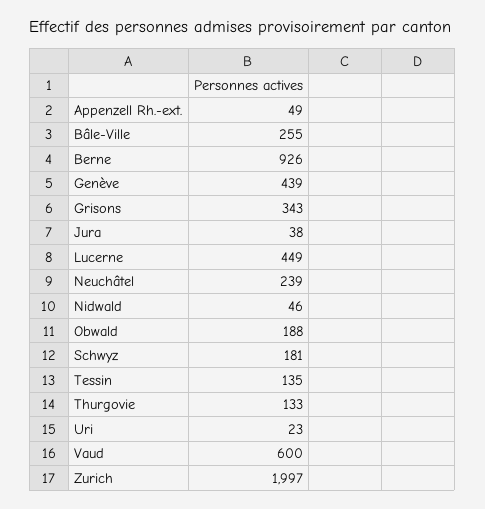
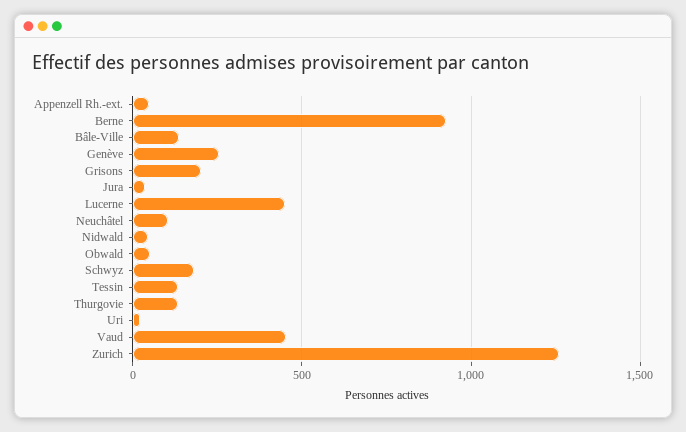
  {
    "Appenzell Rh.-ext.": 49,
-   "Bâle-Ville": 255,
+   "Bâle-Ville": 150,
    "Berne": 926,
-   "Genève": 439,
+   "Genève": 250,
-   "Grisons": 343,
+   "Grisons": 200,
    "Jura": 38,
    "Lucerne": 449,
-   "Neuchâtel": 239,
+   "Neuchâtel": 100,
    "Nidwald": 46,
-   "Obwald": 188,
+   "Obwald": 50,
    "Schwyz": 181,
    "Tessin": 135,
    "Thurgovie": 133,
    "Uri": 23,
-   "Vaud": 600,
+   "Vaud": 450,
-   "Zurich": 1997
+   "Zurich": 1250
  }

